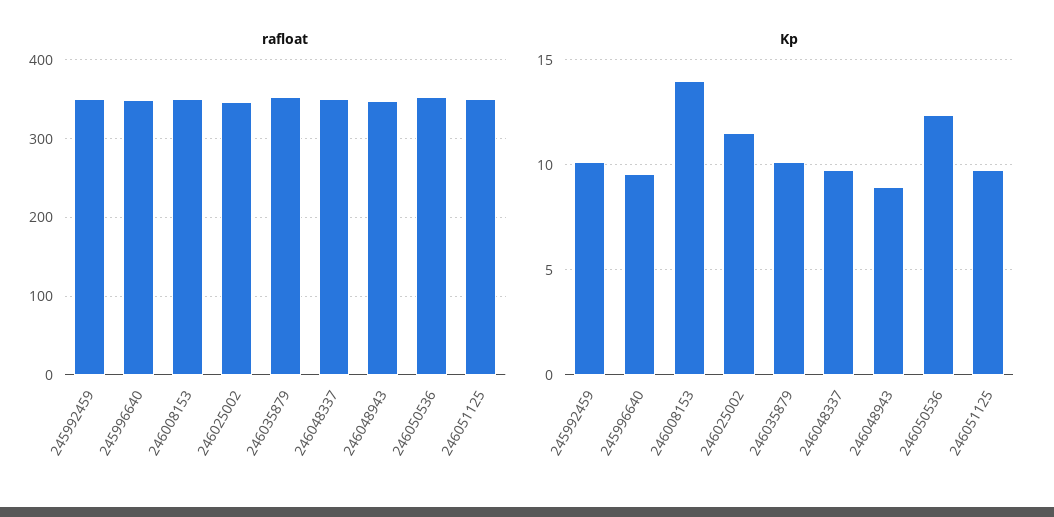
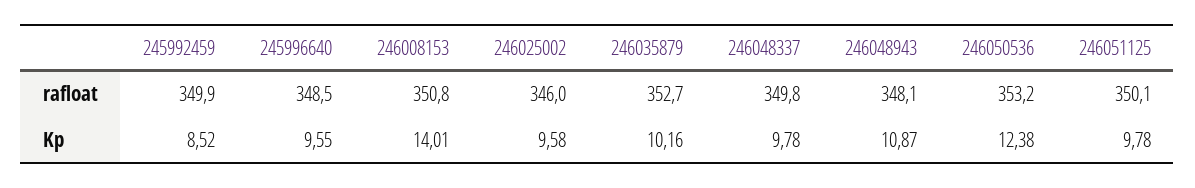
  {
    "rafloat": {
      "245992459": 349.9,
      "245996640": 348.5,
      "246008153": 350.8,
      "246025002": 346,
      "246035879": 352.7,
      "246048337": 349.8,
      "246048943": 348.1,
      "246050536": 353.2,
      "246051125": 350.1
    },
    "Kp": {
-     "245992459": 10,
+     "245992459": 8.52,
      "245996640": 9.55,
      "246008153": 14.01,
-     "246025002": 11.5,
+     "246025002": 9.58,
      "246035879": 10.16,
      "246048337": 9.78,
-     "246048943": 9,
+     "246048943": 10.87,
      "246050536": 12.38,
      "246051125": 9.78
    }
  }

